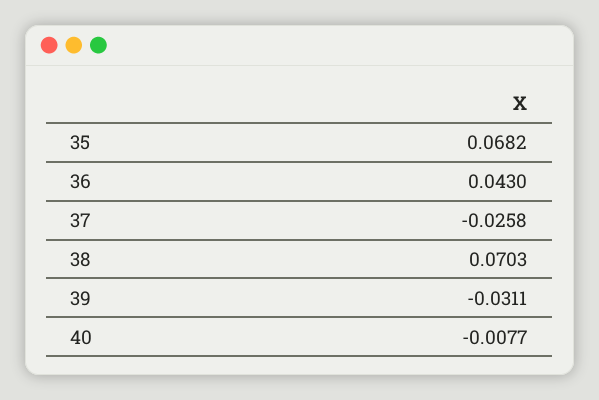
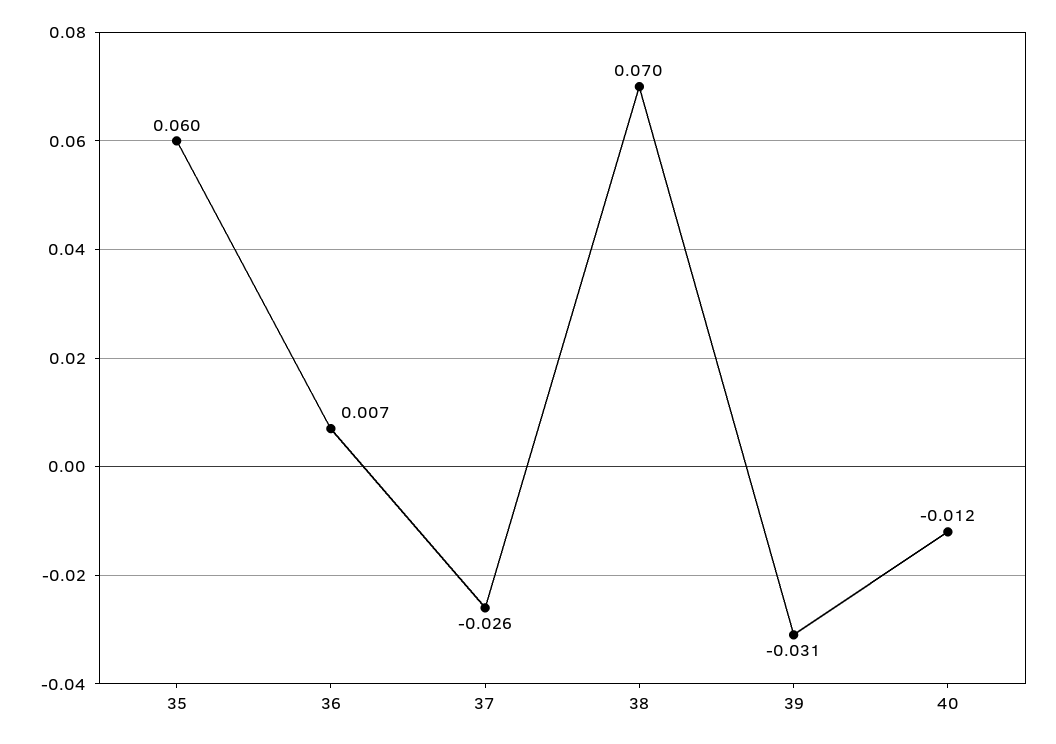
  {
-   "35": 0.0682,
+   "35": 0.06,
-   "36": 0.043,
+   "36": 0.007,
    "37": -0.0258,
    "38": 0.0703,
    "39": -0.0311,
-   "40": -0.0077
+   "40": -0.012
  }

